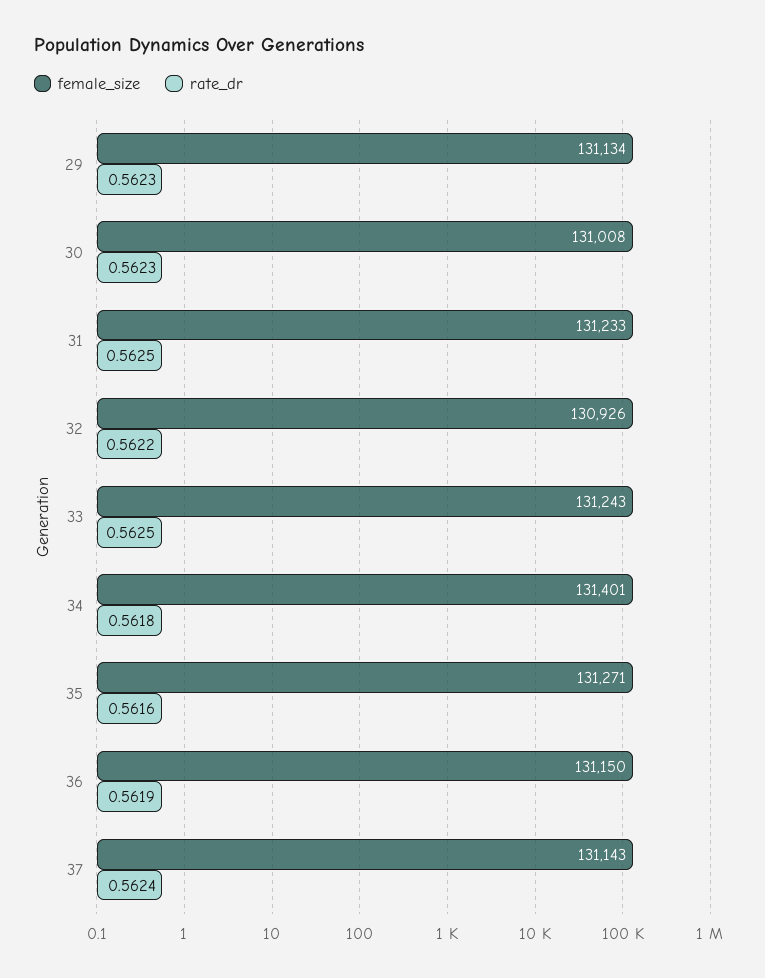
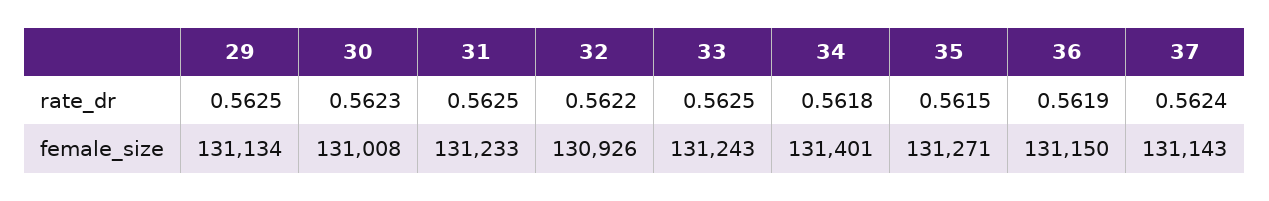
  {
    "female_size": {
      "29": 131134,
      "30": 131008,
      "31": 131233,
      "32": 130926,
      "33": 131243,
      "34": 131401,
      "35": 131271,
      "36": 131150,
      "37": 131143
    },
    "rate_dr": {
-     "29": 0.5623,
+     "29": 0.5625,
      "30": 0.5623,
      "31": 0.5625,
      "32": 0.5622,
      "33": 0.5625,
      "34": 0.5618,
-     "35": 0.5616,
+     "35": 0.5615,
      "36": 0.5619,
      "37": 0.5624
    }
  }

